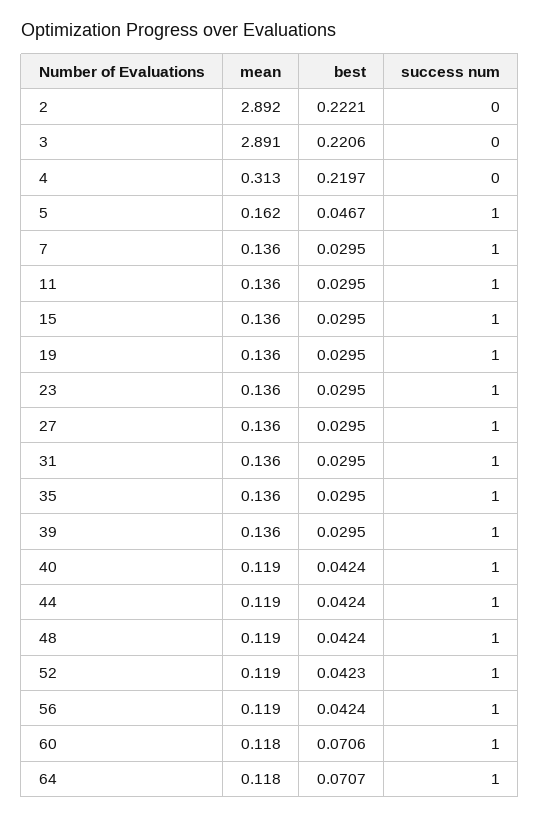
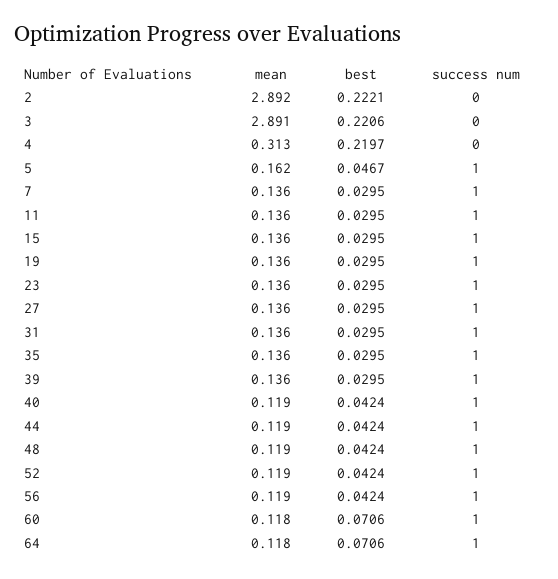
  {
    "mean": {
      "2": 2.892,
      "3": 2.891,
      "4": 0.313,
      "5": 0.162,
      "7": 0.136,
      "11": 0.136,
      "15": 0.136,
      "19": 0.136,
      "23": 0.136,
      "27": 0.136,
      "31": 0.136,
      "35": 0.136,
      "39": 0.136,
      "40": 0.119,
      "44": 0.119,
      "48": 0.119,
      "52": 0.119,
      "56": 0.119,
      "60": 0.118,
      "64": 0.118
    },
    "best": {
      "2": 0.2221,
      "3": 0.2206,
      "4": 0.2197,
      "5": 0.0467,
      "7": 0.0295,
      "11": 0.0295,
      "15": 0.0295,
      "19": 0.0295,
      "23": 0.0295,
      "27": 0.0295,
      "31": 0.0295,
      "35": 0.0295,
      "39": 0.0295,
      "40": 0.0424,
      "44": 0.0424,
      "48": 0.0424,
-     "52": 0.0423,
+     "52": 0.0424,
      "56": 0.0424,
      "60": 0.0706,
-     "64": 0.0707
+     "64": 0.0706
    },
    "success num": {
      "2": 0,
      "3": 0,
      "4": 0,
      "5": 1,
      "7": 1,
      "11": 1,
      "15": 1,
      "19": 1,
      "23": 1,
      "27": 1,
      "31": 1,
      "35": 1,
      "39": 1,
      "40": 1,
      "44": 1,
      "48": 1,
      "52": 1,
      "56": 1,
      "60": 1,
      "64": 1
    }
  }

